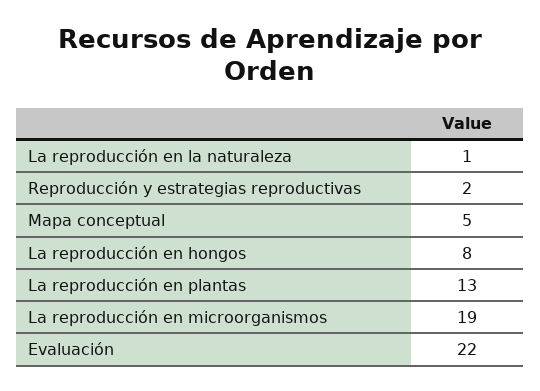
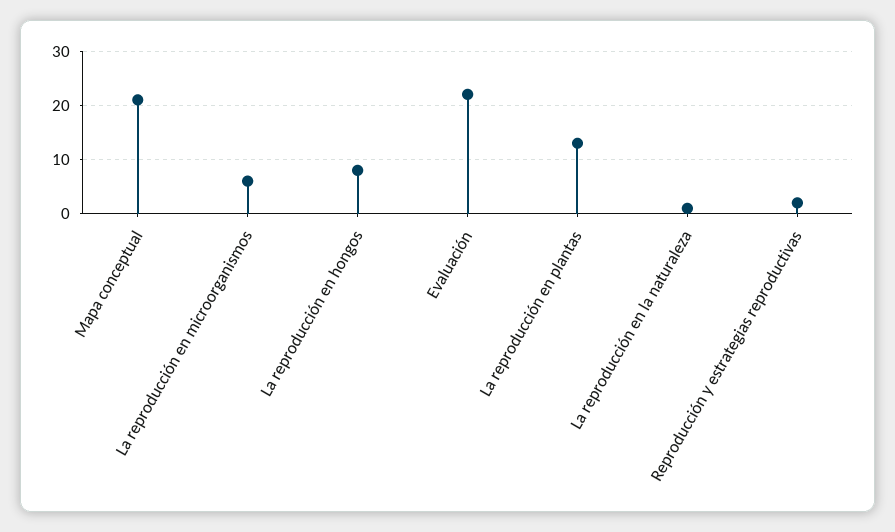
  {
    "La reproducción en la naturaleza": 1,
    "Reproducción y estrategias reproductivas": 2,
-   "Mapa conceptual": 5,
+   "Mapa conceptual": 20,
    "La reproducción en hongos": 8,
    "La reproducción en plantas": 13,
-   "La reproducción en microorganismos": 19,
+   "La reproducción en microorganismos": 5,
    "Evaluación": 22
  }

